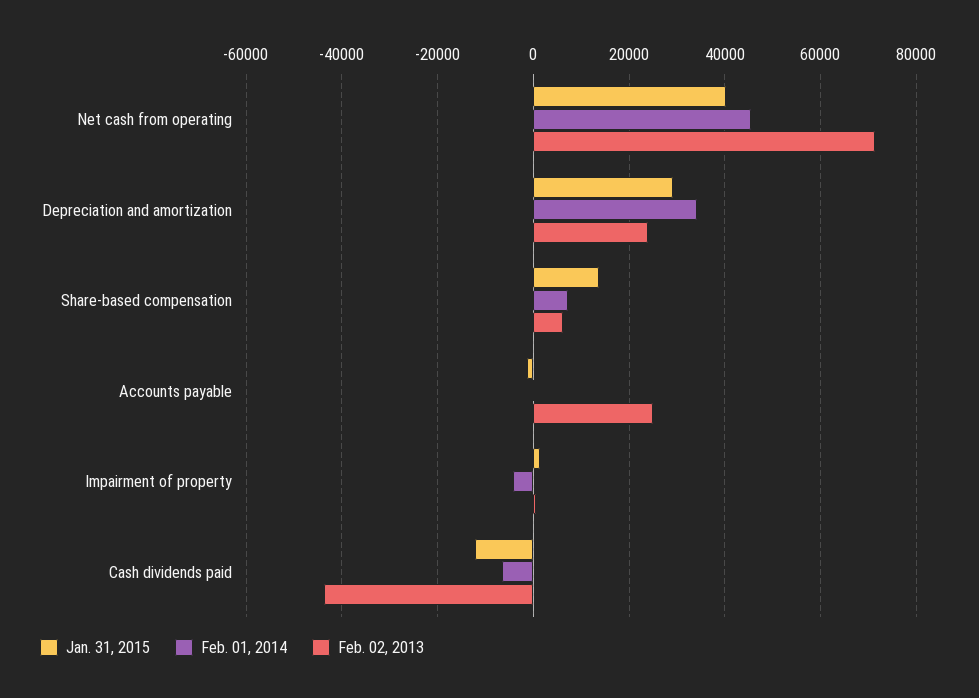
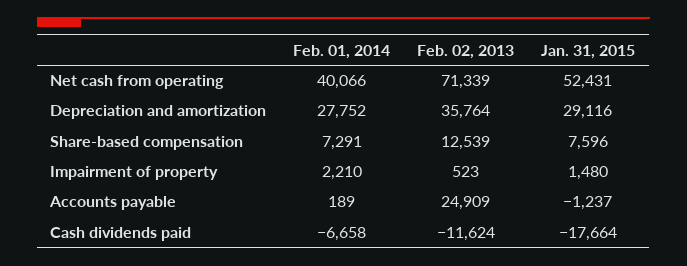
  {
    "Jan. 31, 2015": {
-     "Net cash from operating": 40000,
+     "Net cash from operating": 52431,
      "Depreciation and amortization": 29116,
-     "Share-based compensation": 14000,
+     "Share-based compensation": 7596,
      "Accounts payable": -1237,
      "Impairment of property": 1480,
-     "Cash dividends paid": -12000
+     "Cash dividends paid": -17664
    },
    "Feb. 01, 2014": {
-     "Net cash from operating": 46000,
+     "Net cash from operating": 40066,
-     "Depreciation and amortization": 34000,
+     "Depreciation and amortization": 27752,
      "Share-based compensation": 7291,
      "Accounts payable": 189,
-     "Impairment of property": -4000,
+     "Impairment of property": 2210,
      "Cash dividends paid": -6658
    },
    "Feb. 02, 2013": {
      "Net cash from operating": 71339,
-     "Depreciation and amortization": 24000,
+     "Depreciation and amortization": 35764,
-     "Share-based compensation": 6000,
+     "Share-based compensation": 12539,
      "Accounts payable": 24909,
      "Impairment of property": 523,
-     "Cash dividends paid": -44000
+     "Cash dividends paid": -11624
    }
  }

